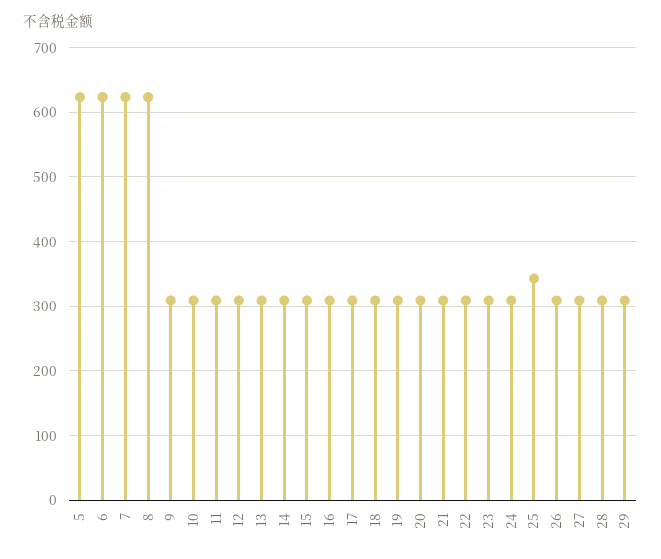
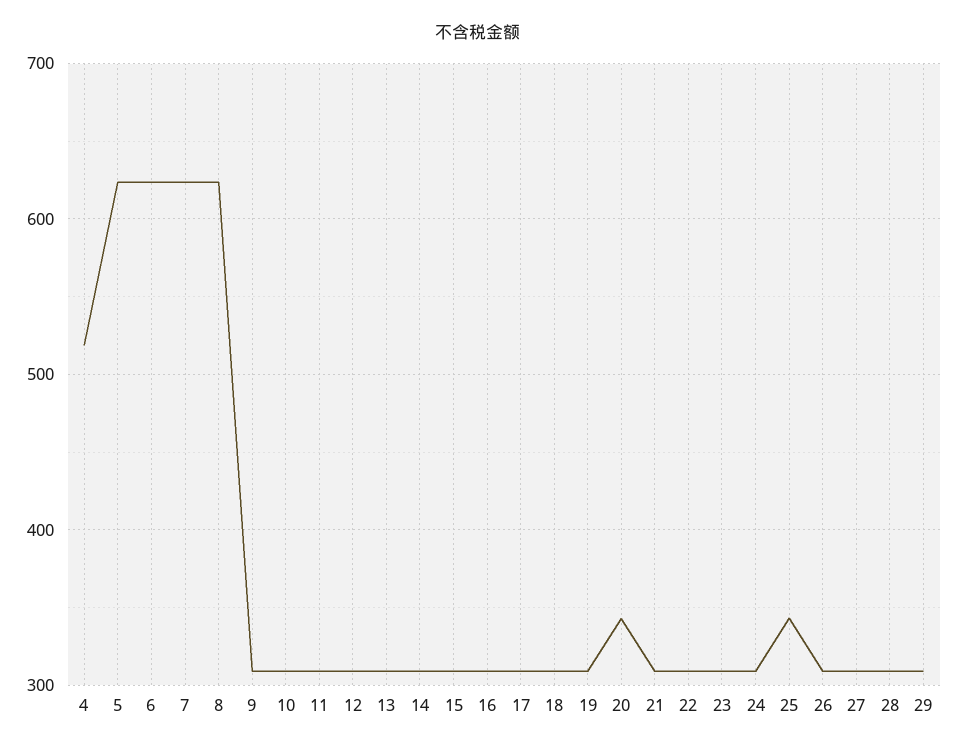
  {
    "5": 620,
    "6": 620,
    "7": 620,
    "8": 620,
    "9": 310,
    "10": 310,
    "11": 310,
    "12": 310,
    "13": 310,
    "14": 310,
    "15": 310,
    "16": 310,
    "17": 310,
    "18": 310,
    "19": 310,
-   "20": 310,
+   "20": 340,
    "21": 310,
    "22": 310,
    "23": 310,
    "24": 310,
    "25": 340,
    "26": 310,
    "27": 310,
    "28": 310,
-   "29": 310
+   "29": 310,
+   "4": 520
  }

